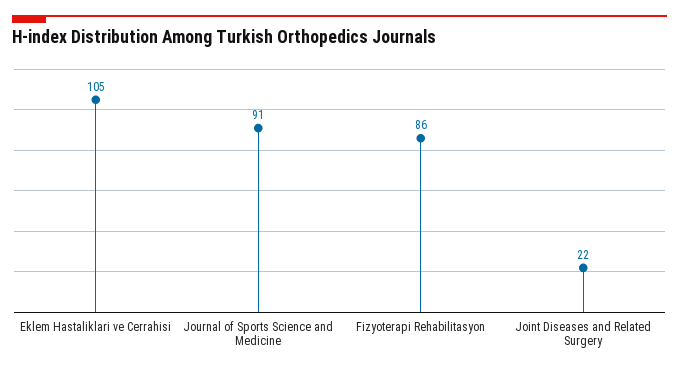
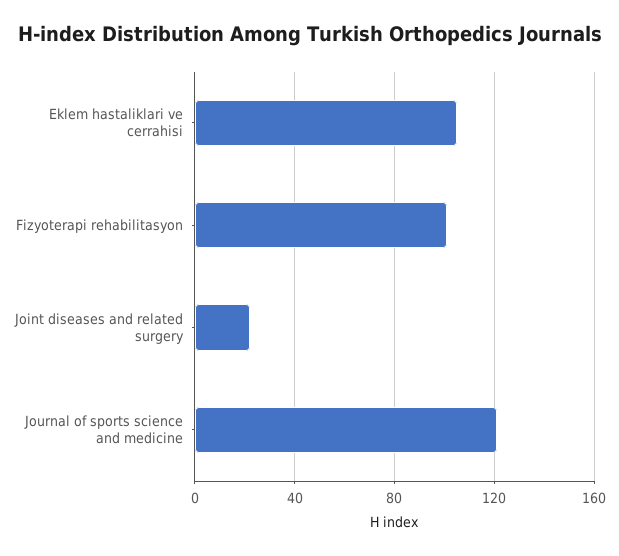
  {
    "Eklem Hastaliklari ve Cerrahisi": 105,
-   "Journal of Sports Science and Medicine": 91,
+   "Journal of Sports Science and Medicine": 120,
-   "Fizyoterapi Rehabilitasyon": 86,
+   "Fizyoterapi Rehabilitasyon": 100,
    "Joint Diseases and Related Surgery": 22
  }

